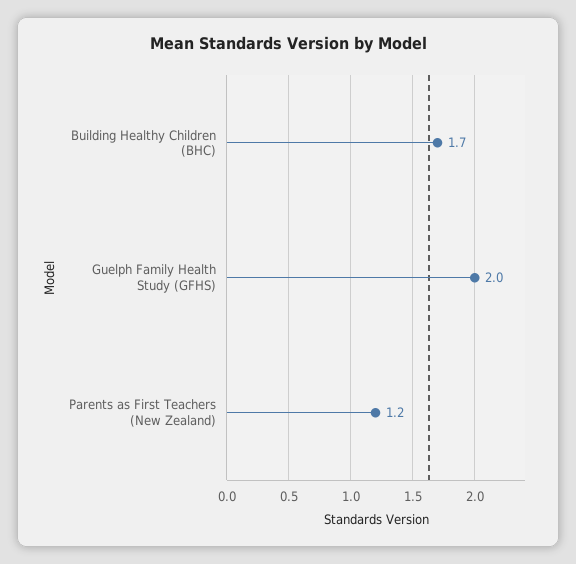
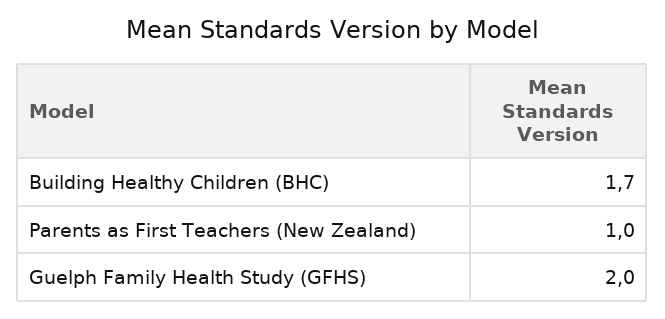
  {
    "Building Healthy Children (BHC)": 1.7,
    "Guelph Family Health Study (GFHS)": 2,
-   "Parents as First Teachers (New Zealand)": 1.2
+   "Parents as First Teachers (New Zealand)": 1
  }

